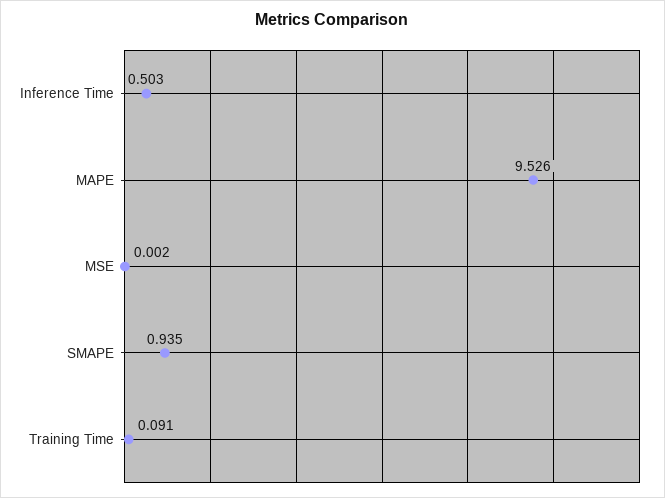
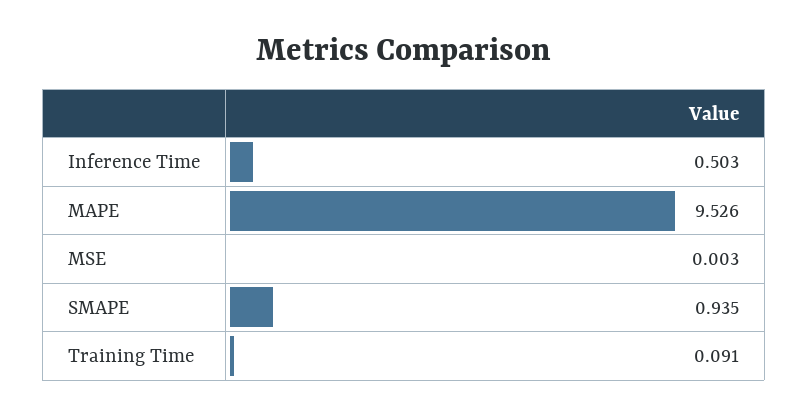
  {
    "Inference Time": 0.503,
    "MAPE": 9.526,
-   "MSE": 0.002,
+   "MSE": 0.003,
    "SMAPE": 0.935,
    "Training Time": 0.091
  }

